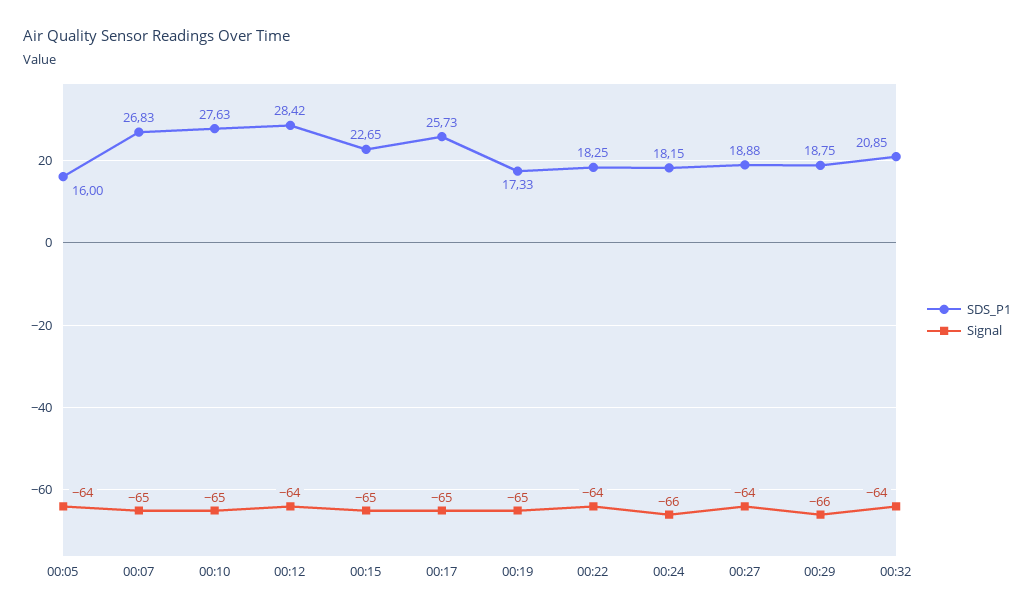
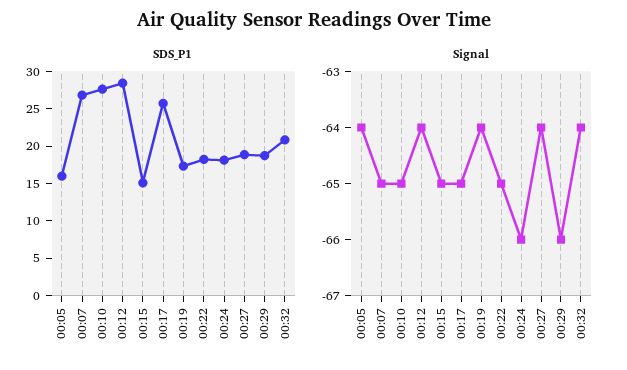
  {
    "SDS_P1": {
      "00:05": 16,
      "00:07": 26.83,
      "00:10": 27.63,
      "00:12": 28.42,
-     "00:15": 22.65,
+     "00:15": 15,
      "00:17": 25.73,
      "00:19": 17.33,
      "00:22": 18.25,
      "00:24": 18.15,
      "00:27": 18.88,
      "00:29": 18.75,
      "00:32": 20.85
    },
    "Signal": {
      "00:05": -64,
      "00:07": -65,
      "00:10": -65,
      "00:12": -64,
      "00:15": -65,
      "00:17": -65,
-     "00:19": -65,
+     "00:19": -64,
-     "00:22": -64,
+     "00:22": -65,
      "00:24": -66,
      "00:27": -64,
      "00:29": -66,
      "00:32": -64
    }
  }

